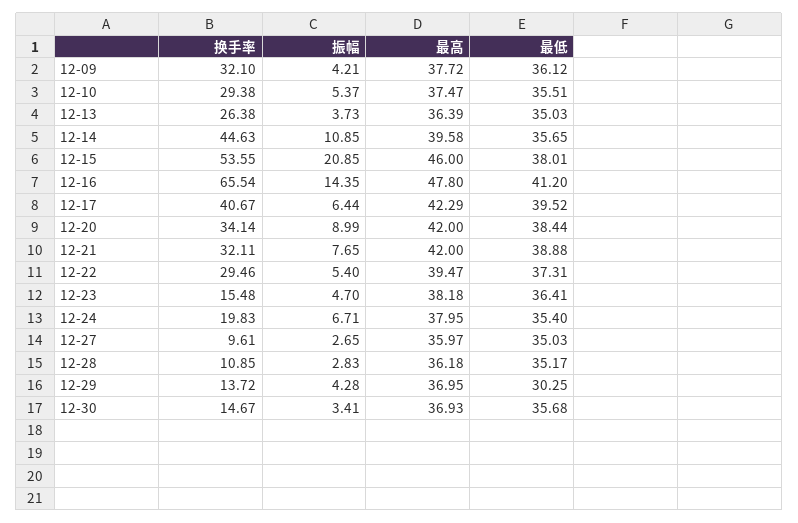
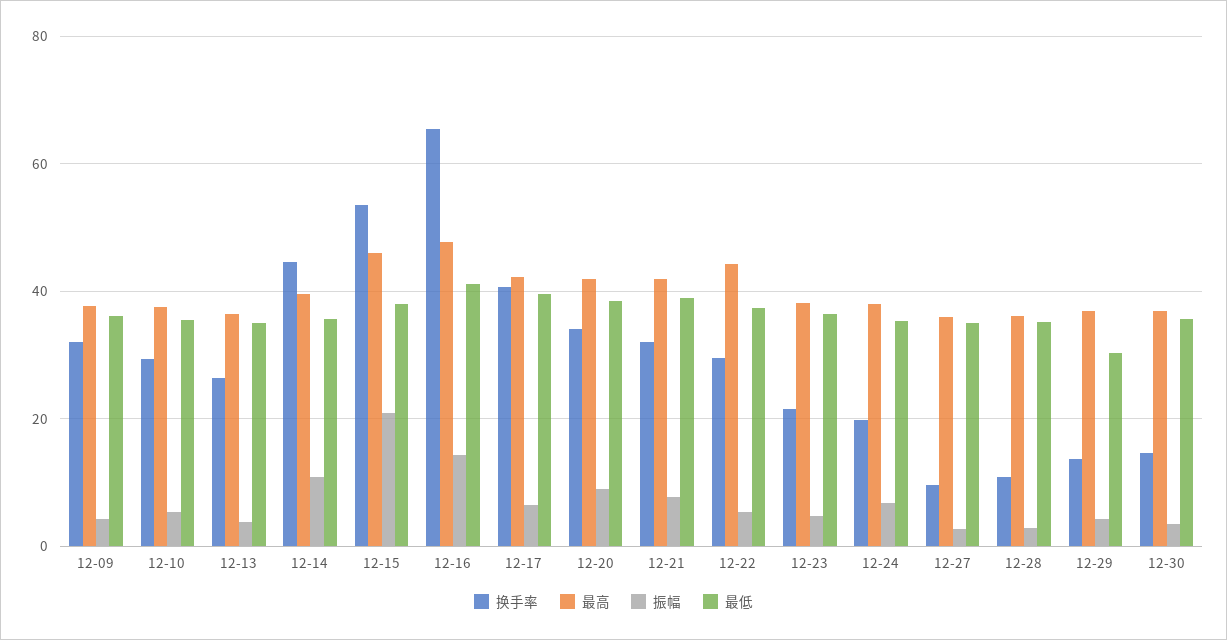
  {
    "换手率": {
      "12-09": 32.1,
      "12-10": 29.38,
      "12-13": 26.38,
      "12-14": 44.63,
      "12-15": 53.55,
      "12-16": 65.54,
      "12-17": 40.67,
      "12-20": 34.14,
      "12-21": 32.11,
      "12-22": 29.46,
-     "12-23": 15.48,
+     "12-23": 22,
      "12-24": 19.83,
      "12-27": 9.61,
      "12-28": 10.85,
      "12-29": 13.72,
      "12-30": 14.67
    },
    "振幅": {
      "12-09": 4.21,
      "12-10": 5.37,
      "12-13": 3.73,
      "12-14": 10.85,
      "12-15": 20.85,
      "12-16": 14.35,
      "12-17": 6.44,
      "12-20": 8.99,
      "12-21": 7.65,
      "12-22": 5.4,
      "12-23": 4.7,
      "12-24": 6.71,
      "12-27": 2.65,
      "12-28": 2.83,
      "12-29": 4.28,
      "12-30": 3.41
    },
    "最高": {
      "12-09": 37.72,
      "12-10": 37.47,
      "12-13": 36.39,
      "12-14": 39.58,
      "12-15": 46,
      "12-16": 47.8,
      "12-17": 42.29,
      "12-20": 42,
      "12-21": 42,
-     "12-22": 39.47,
+     "12-22": 44,
      "12-23": 38.18,
      "12-24": 37.95,
      "12-27": 35.97,
      "12-28": 36.18,
      "12-29": 36.95,
      "12-30": 36.93
    },
    "最低": {
      "12-09": 36.12,
      "12-10": 35.51,
      "12-13": 35.03,
      "12-14": 35.65,
      "12-15": 38.01,
      "12-16": 41.2,
      "12-17": 39.52,
      "12-20": 38.44,
      "12-21": 38.88,
      "12-22": 37.31,
      "12-23": 36.41,
      "12-24": 35.4,
      "12-27": 35.03,
      "12-28": 35.17,
      "12-29": 30.25,
      "12-30": 35.68
    }
  }

